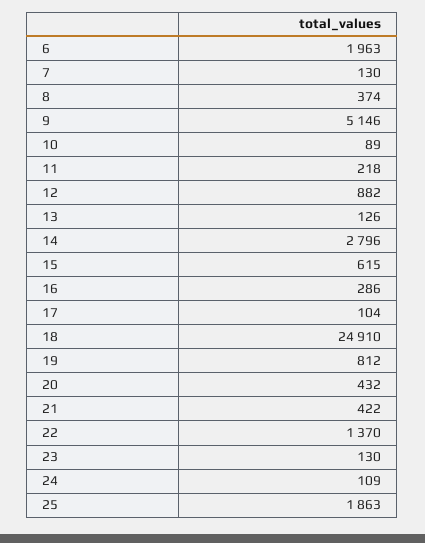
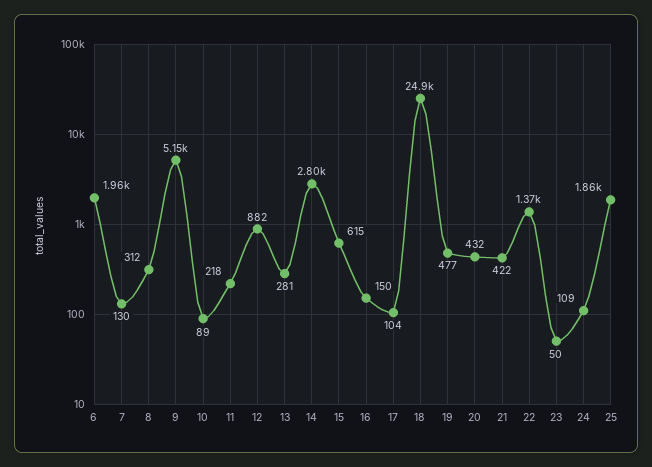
  {
    "6": 1963,
    "7": 130,
-   "8": 374,
+   "8": 312,
    "9": 5146,
    "10": 89,
    "11": 218,
    "12": 882,
-   "13": 126,
+   "13": 281,
    "14": 2796,
    "15": 615,
-   "16": 286,
+   "16": 150,
    "17": 104,
    "18": 24910,
-   "19": 812,
+   "19": 477,
    "20": 432,
    "21": 422,
    "22": 1370,
-   "23": 130,
+   "23": 50,
    "24": 109,
    "25": 1863
  }

